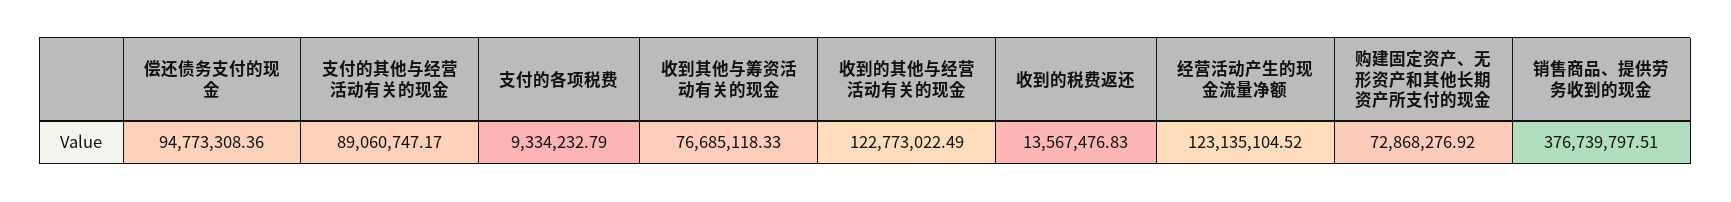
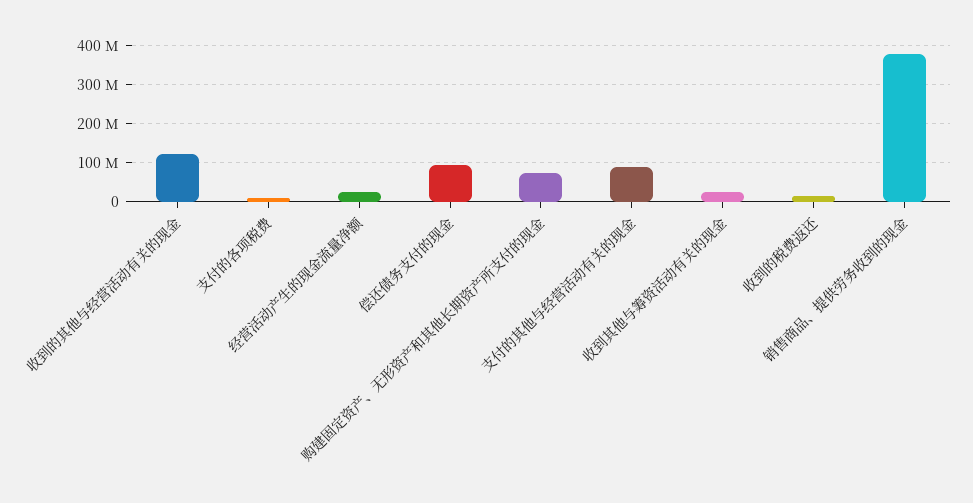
  {
    "偿还债务支付的现金": 94773308.36,
    "支付的其他与经营活动有关的现金": 89060747.17,
    "支付的各项税费": 9334232.79,
-   "收到其他与筹资活动有关的现金": 76685118.33,
+   "收到其他与筹资活动有关的现金": 20000000,
    "收到的其他与经营活动有关的现金": 122773022.49,
    "收到的税费返还": 13567476.83,
-   "经营活动产生的现金流量净额": 123135104.52,
+   "经营活动产生的现金流量净额": 20000000,
    "购建固定资产、无形资产和其他长期资产所支付的现金": 72868276.92,
    "销售商品、提供劳务收到的现金": 376739797.51
  }

